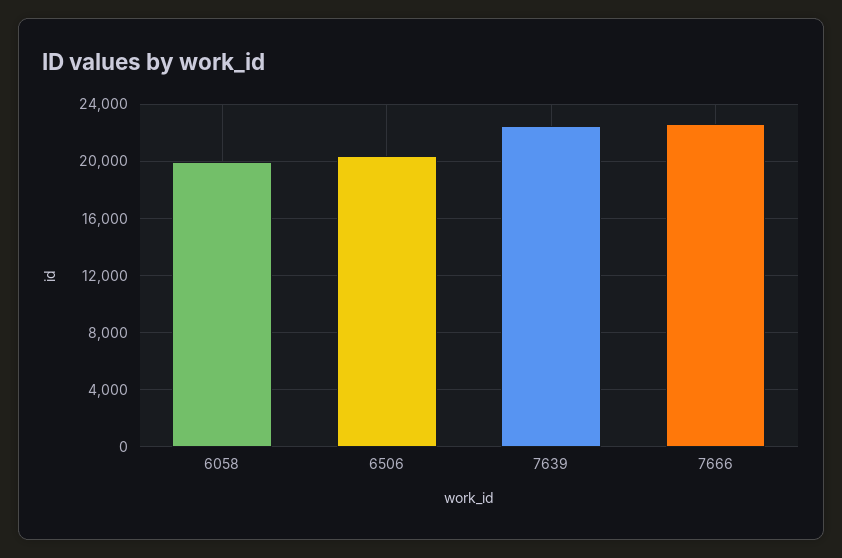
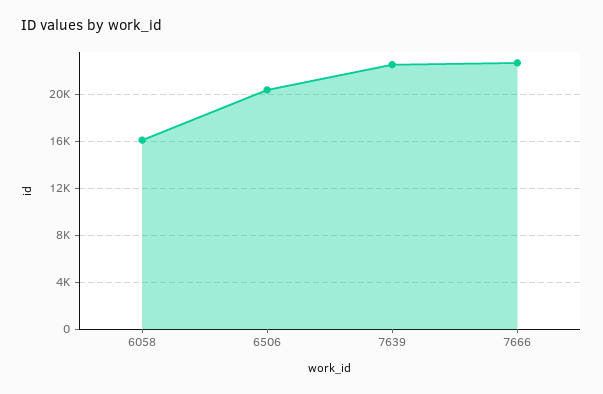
  {
-   "6058": 20000,
+   "6058": 16000,
    "6506": 20500,
    "7639": 22500,
    "7666": 22500
  }

